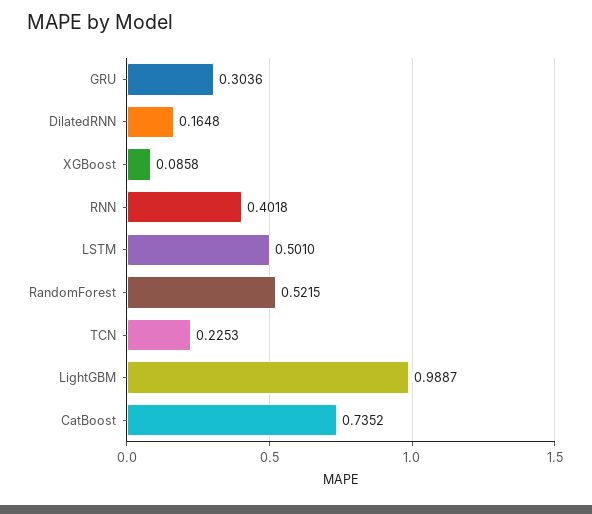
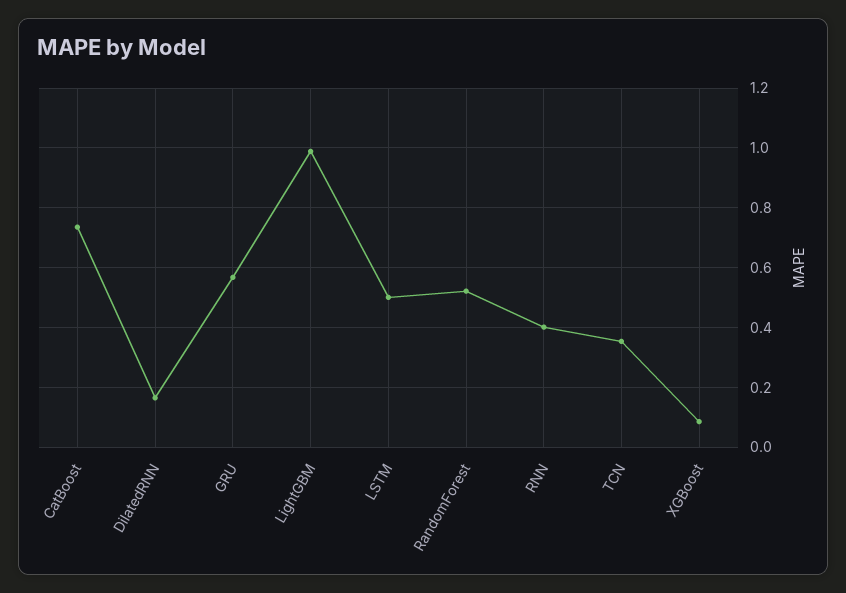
  {
-   "GRU": 0.3036,
+   "GRU": 0.575,
    "DilatedRNN": 0.1648,
    "XGBoost": 0.0858,
    "RNN": 0.4018,
    "LSTM": 0.501,
    "RandomForest": 0.5215,
-   "TCN": 0.2253,
+   "TCN": 0.35,
    "LightGBM": 0.9887,
    "CatBoost": 0.7352
  }

